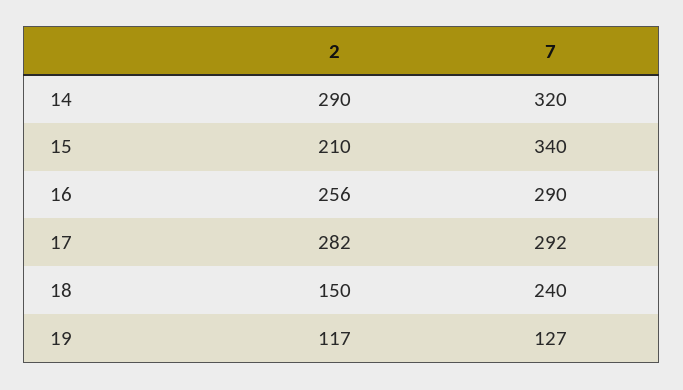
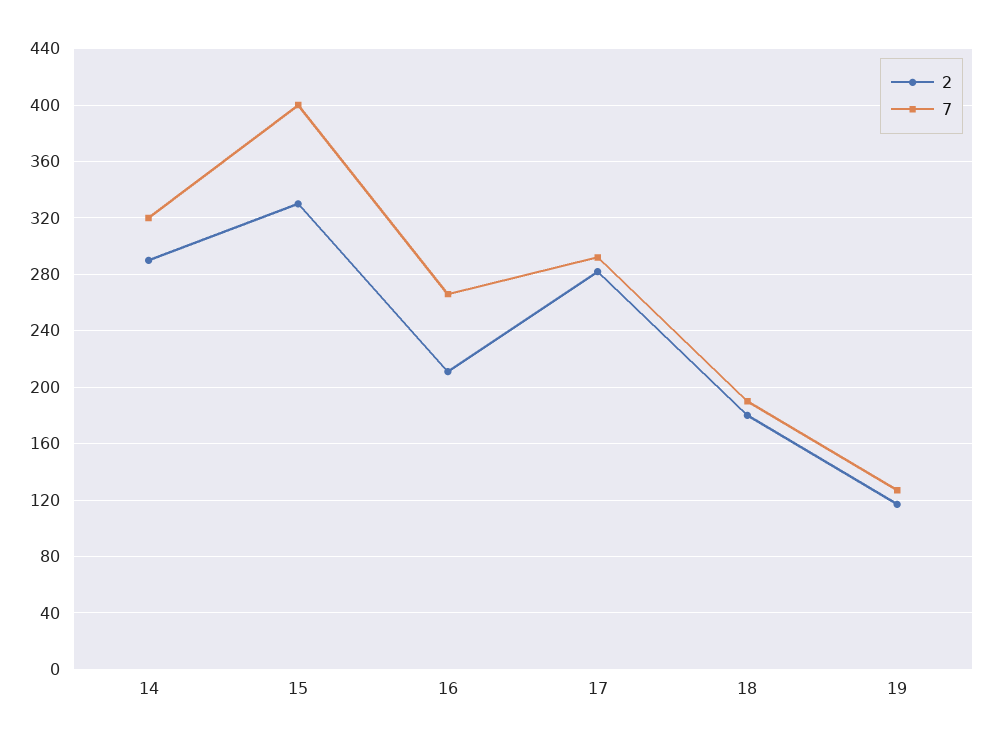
  {
    "2": {
      "14": 290,
-     "15": 210,
+     "15": 330,
-     "16": 256,
+     "16": 210,
      "17": 282,
-     "18": 150,
+     "18": 180,
      "19": 117
    },
    "7": {
      "14": 320,
-     "15": 340,
+     "15": 400,
-     "16": 290,
+     "16": 265,
      "17": 292,
-     "18": 240,
+     "18": 190,
      "19": 127
    }
  }

